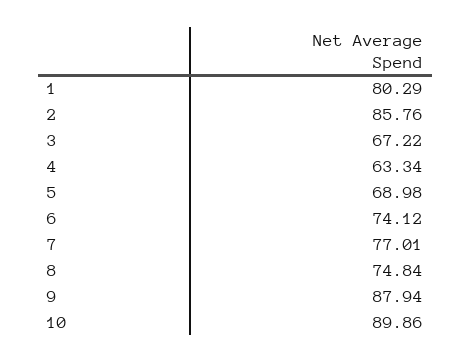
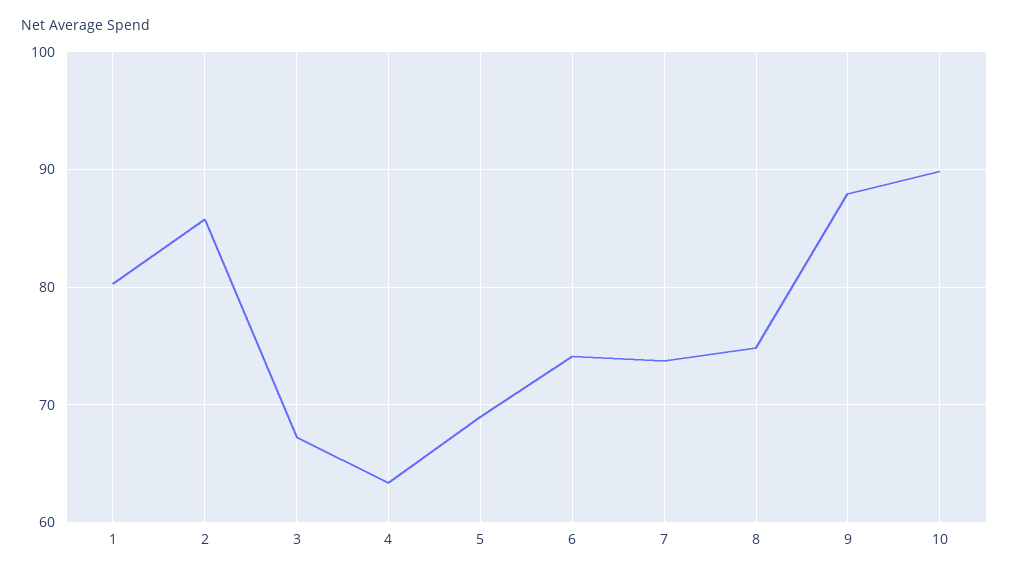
  {
    "1": 80.29,
    "2": 85.76,
    "3": 67.22,
    "4": 63.34,
    "5": 68.98,
    "6": 74.12,
-   "7": 77.01,
+   "7": 74,
    "8": 74.84,
    "9": 87.94,
    "10": 89.86
  }

